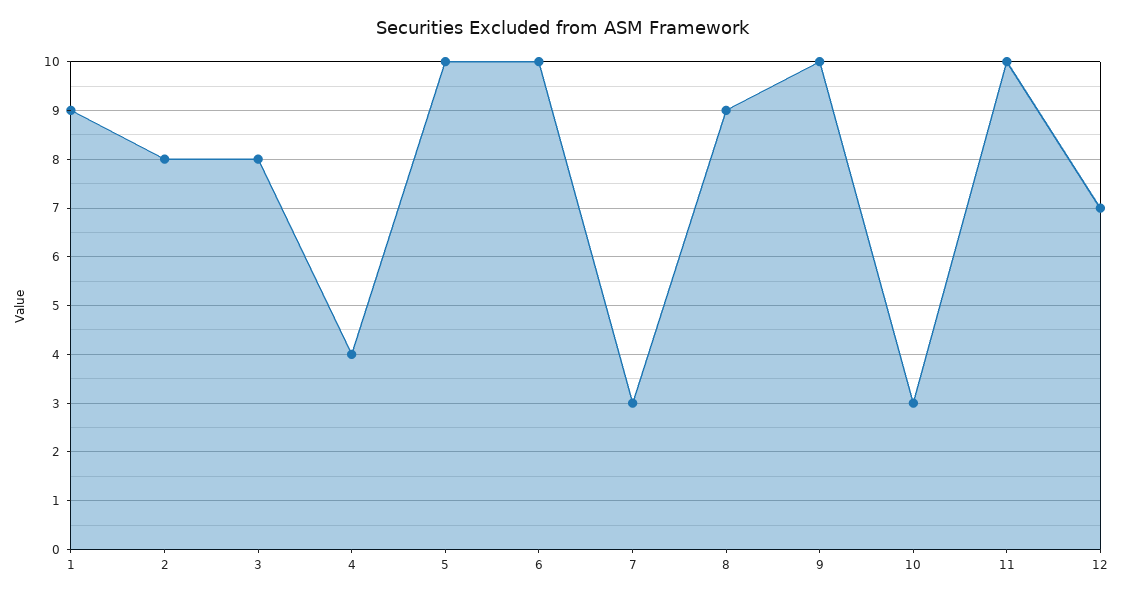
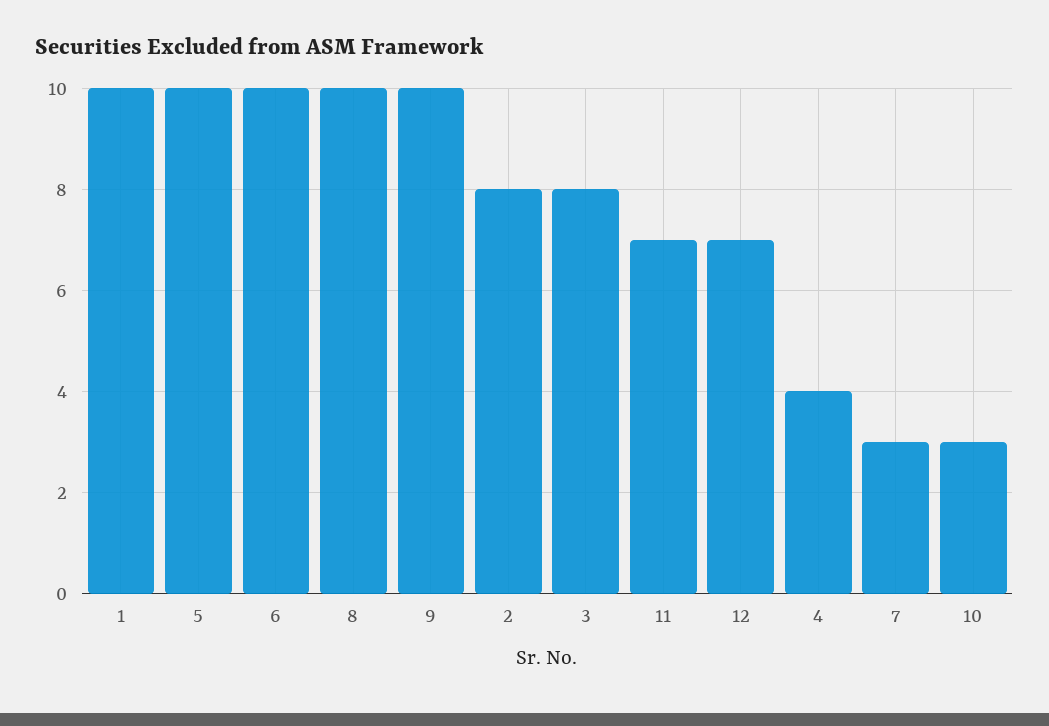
  {
-   "1": 9,
+   "1": 10,
    "2": 8,
    "3": 8,
    "4": 4,
    "5": 10,
    "6": 10,
    "7": 3,
-   "8": 9,
+   "8": 10,
    "9": 10,
    "10": 3,
-   "11": 10,
+   "11": 7,
    "12": 7
  }

